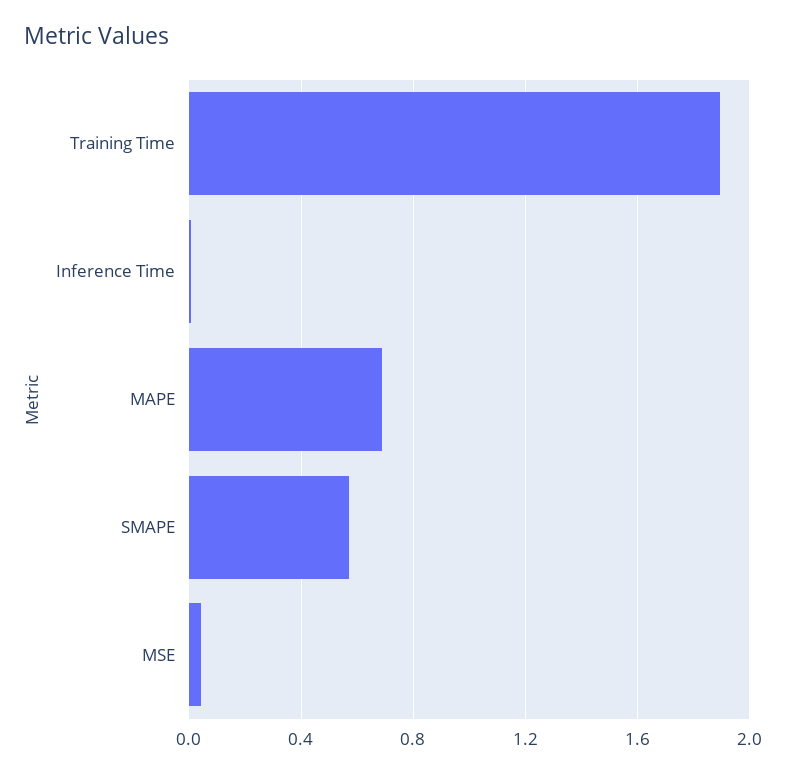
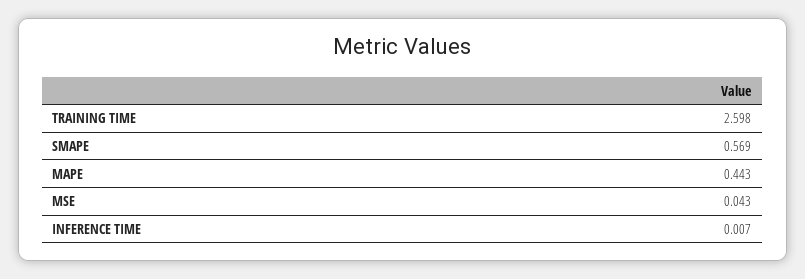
  {
-   "Training Time": 1.9,
+   "Training Time": 2.598,
    "Inference Time": 0.007,
-   "MAPE": 0.7,
+   "MAPE": 0.443,
    "SMAPE": 0.569,
    "MSE": 0.043
  }

